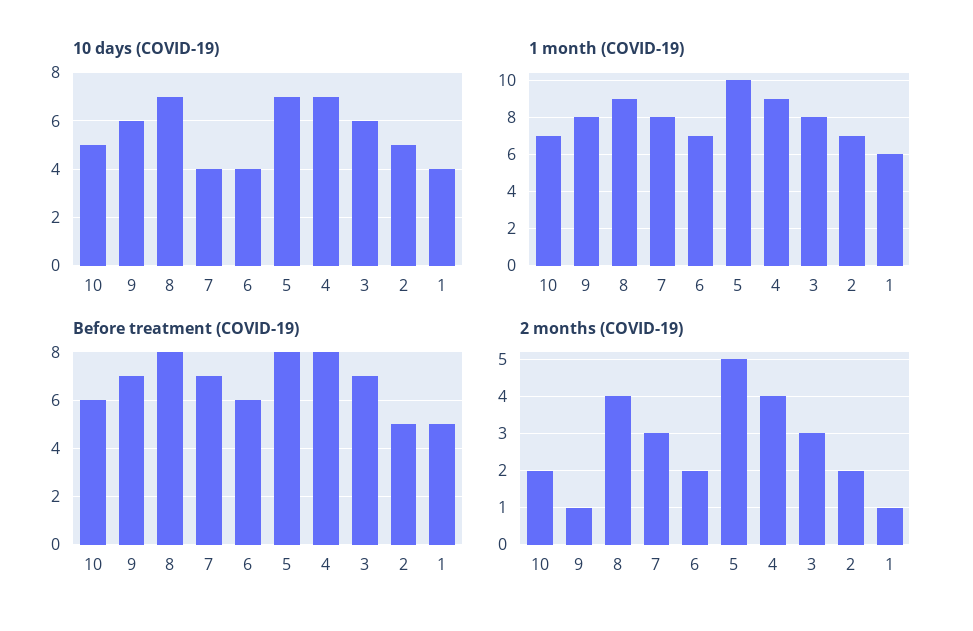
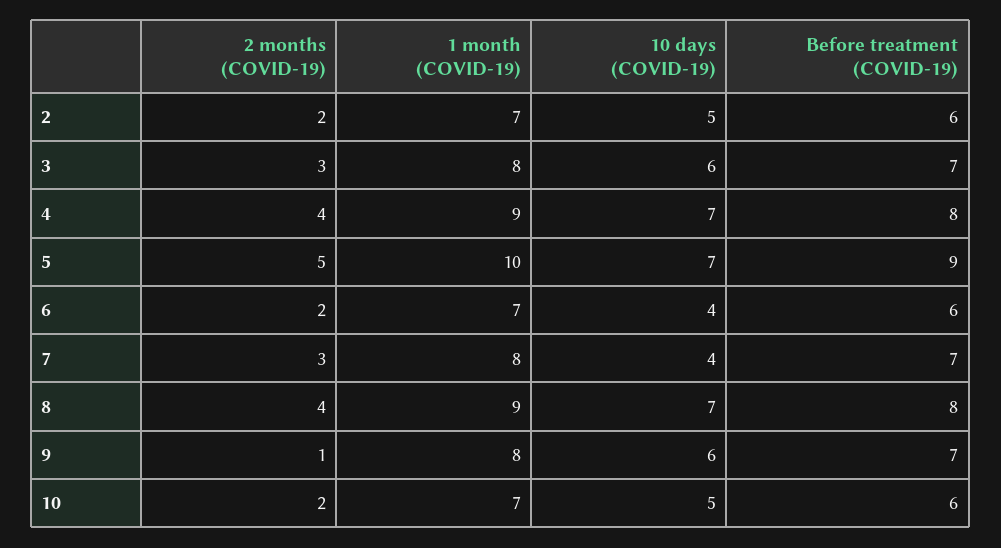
  {
    "10 days (COVID-19)": {
      "10": 5,
      "9": 6,
      "8": 7,
      "7": 4,
      "6": 4,
      "5": 7,
      "4": 7,
      "3": 6,
-     "2": 5,
+     "2": 5
-     "1": 4
    },
    "1 month (COVID-19)": {
      "10": 7,
      "9": 8,
      "8": 9,
      "7": 8,
      "6": 7,
      "5": 10,
      "4": 9,
      "3": 8,
-     "2": 7,
+     "2": 7
-     "1": 6
    },
    "Before treatment (COVID-19)": {
      "10": 6,
      "9": 7,
      "8": 8,
      "7": 7,
      "6": 6,
-     "5": 8,
+     "5": 9,
      "4": 8,
      "3": 7,
-     "2": 5,
+     "2": 6
-     "1": 5
    },
    "2 months (COVID-19)": {
      "10": 2,
      "9": 1,
      "8": 4,
      "7": 3,
      "6": 2,
      "5": 5,
      "4": 4,
      "3": 3,
-     "2": 2,
+     "2": 2
-     "1": 1
    }
  }

